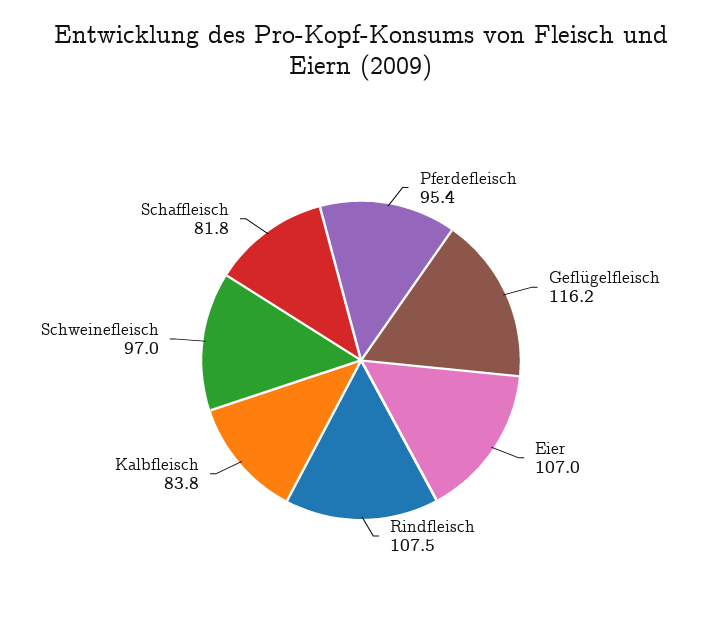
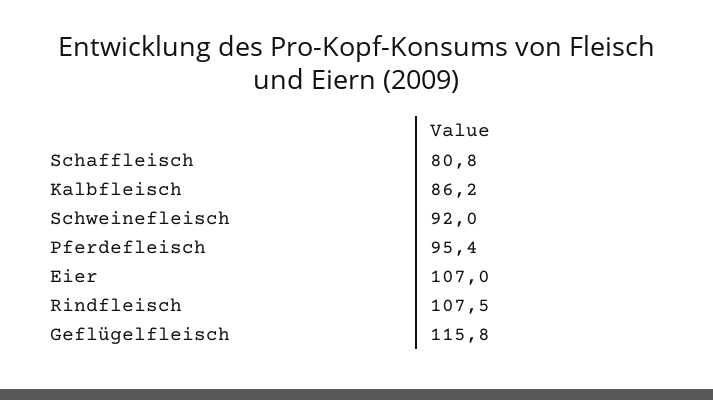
  {
    "Pferdefleisch": 95.4,
-   "Geflügelfleisch": 116.2,
+   "Geflügelfleisch": 115.8,
    "Eier": 107,
    "Rindfleisch": 107.5,
-   "Kalbfleisch": 83.8,
+   "Kalbfleisch": 86.2,
-   "Schweinefleisch": 97,
+   "Schweinefleisch": 92,
-   "Schaffleisch": 81.8
+   "Schaffleisch": 80.8
  }

